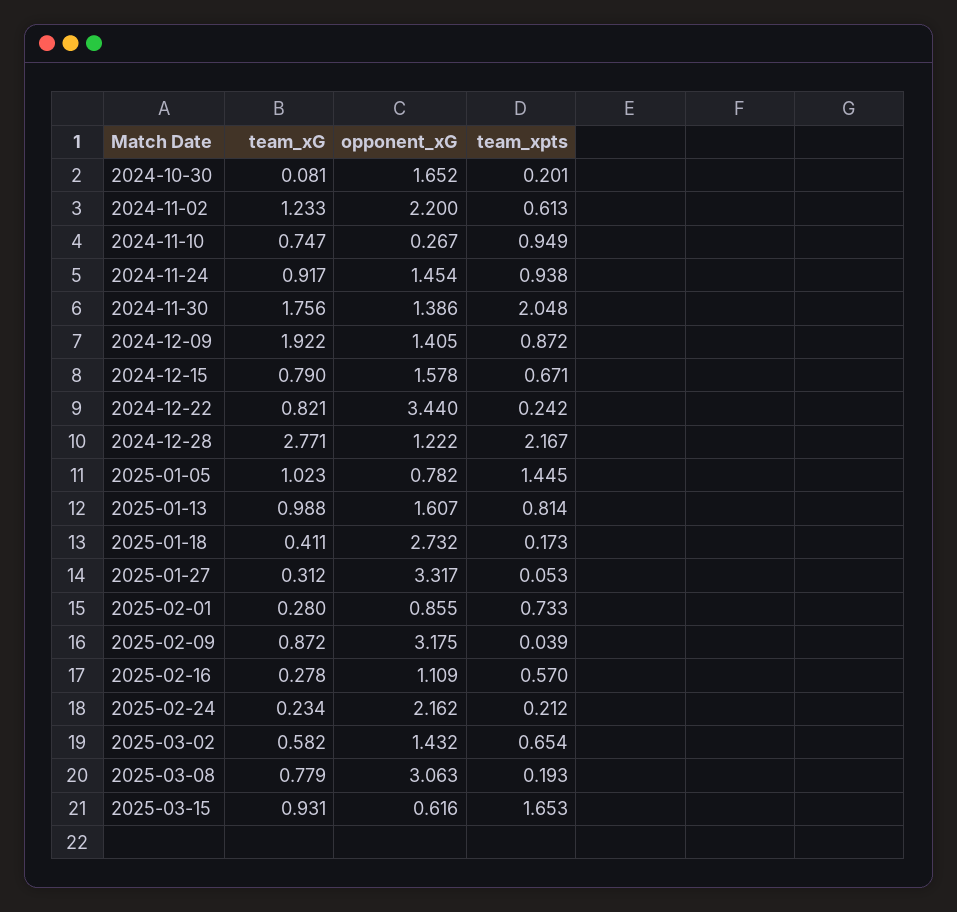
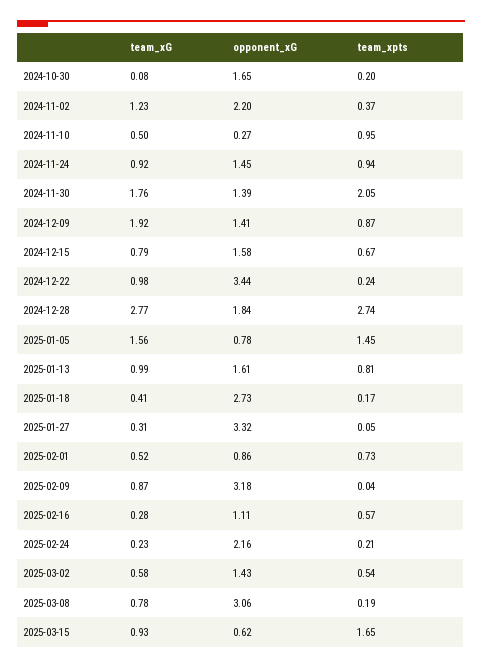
  {
    "team_xG": {
      "2024-10-30": 0.081,
      "2024-11-02": 1.233,
-     "2024-11-10": 0.747,
+     "2024-11-10": 0.5,
      "2024-11-24": 0.917,
      "2024-11-30": 1.756,
      "2024-12-09": 1.922,
      "2024-12-15": 0.79,
-     "2024-12-22": 0.821,
+     "2024-12-22": 0.98,
      "2024-12-28": 2.771,
-     "2025-01-05": 1.023,
+     "2025-01-05": 1.56,
      "2025-01-13": 0.988,
      "2025-01-18": 0.411,
      "2025-01-27": 0.312,
-     "2025-02-01": 0.28,
+     "2025-02-01": 0.52,
      "2025-02-09": 0.872,
      "2025-02-16": 0.278,
      "2025-02-24": 0.234,
      "2025-03-02": 0.582,
      "2025-03-08": 0.779,
      "2025-03-15": 0.931
    },
    "opponent_xG": {
      "2024-10-30": 1.652,
      "2024-11-02": 2.2,
      "2024-11-10": 0.267,
      "2024-11-24": 1.454,
      "2024-11-30": 1.386,
      "2024-12-09": 1.405,
      "2024-12-15": 1.578,
      "2024-12-22": 3.44,
-     "2024-12-28": 1.222,
+     "2024-12-28": 1.84,
      "2025-01-05": 0.782,
      "2025-01-13": 1.607,
      "2025-01-18": 2.732,
      "2025-01-27": 3.317,
      "2025-02-01": 0.855,
      "2025-02-09": 3.175,
      "2025-02-16": 1.109,
      "2025-02-24": 2.162,
      "2025-03-02": 1.432,
      "2025-03-08": 3.063,
      "2025-03-15": 0.616
    },
    "team_xpts": {
      "2024-10-30": 0.201,
-     "2024-11-02": 0.613,
+     "2024-11-02": 0.37,
      "2024-11-10": 0.949,
      "2024-11-24": 0.938,
      "2024-11-30": 2.048,
      "2024-12-09": 0.872,
      "2024-12-15": 0.671,
      "2024-12-22": 0.242,
-     "2024-12-28": 2.167,
+     "2024-12-28": 2.74,
      "2025-01-05": 1.445,
      "2025-01-13": 0.814,
      "2025-01-18": 0.173,
      "2025-01-27": 0.053,
      "2025-02-01": 0.733,
      "2025-02-09": 0.039,
      "2025-02-16": 0.57,
      "2025-02-24": 0.212,
-     "2025-03-02": 0.654,
+     "2025-03-02": 0.54,
      "2025-03-08": 0.193,
      "2025-03-15": 1.653
    }
  }

